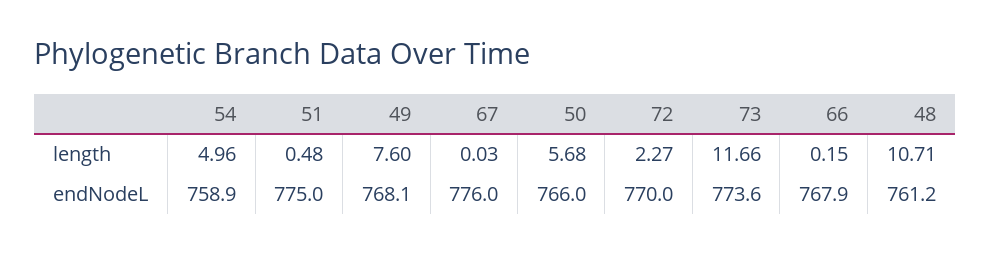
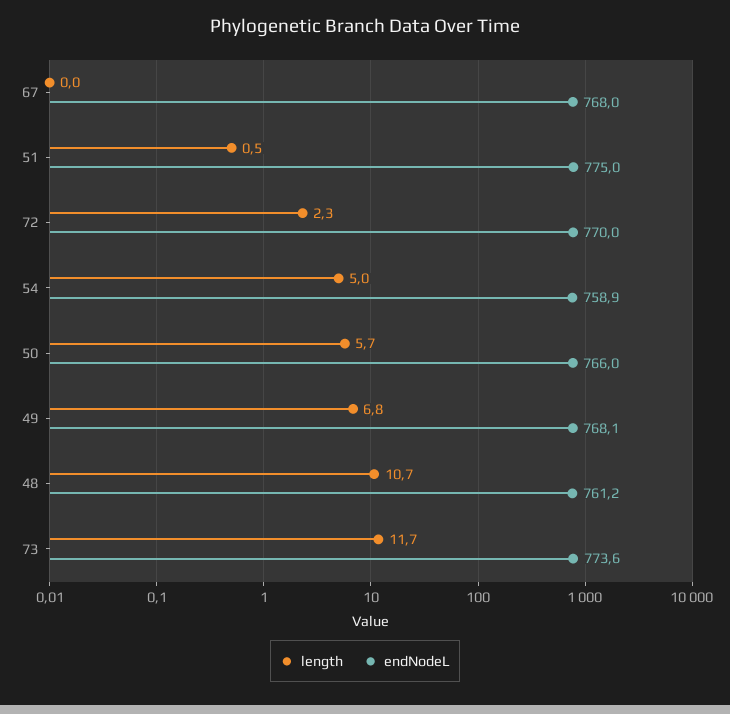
  {
    "length": {
      "54": 4.96,
      "51": 0.48,
-     "49": 7.6,
+     "49": 6.8,
      "67": 0.03,
      "50": 5.68,
      "72": 2.27,
      "73": 11.66,
-     "66": 0.15,
      "48": 10.71
    },
    "endNodeL": {
      "54": 758.9,
      "51": 775,
      "49": 768.1,
-     "67": 776,
+     "67": 768,
      "50": 766,
      "72": 770,
      "73": 773.6,
-     "66": 767.9,
      "48": 761.2
    }
  }

